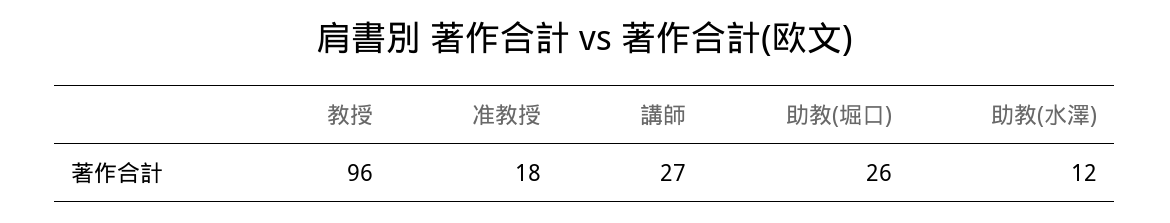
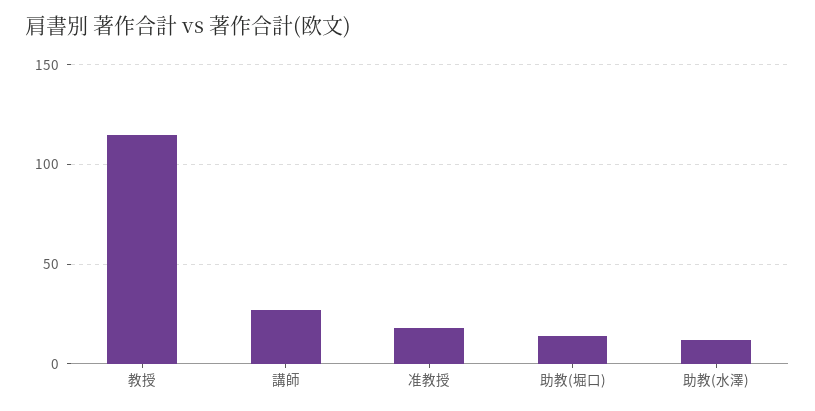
  {
-   "教授": 96,
+   "教授": 115,
    "准教授": 18,
    "講師": 27,
-   "助教(堀口)": 26,
+   "助教(堀口)": 15,
    "助教(水澤)": 12
  }

